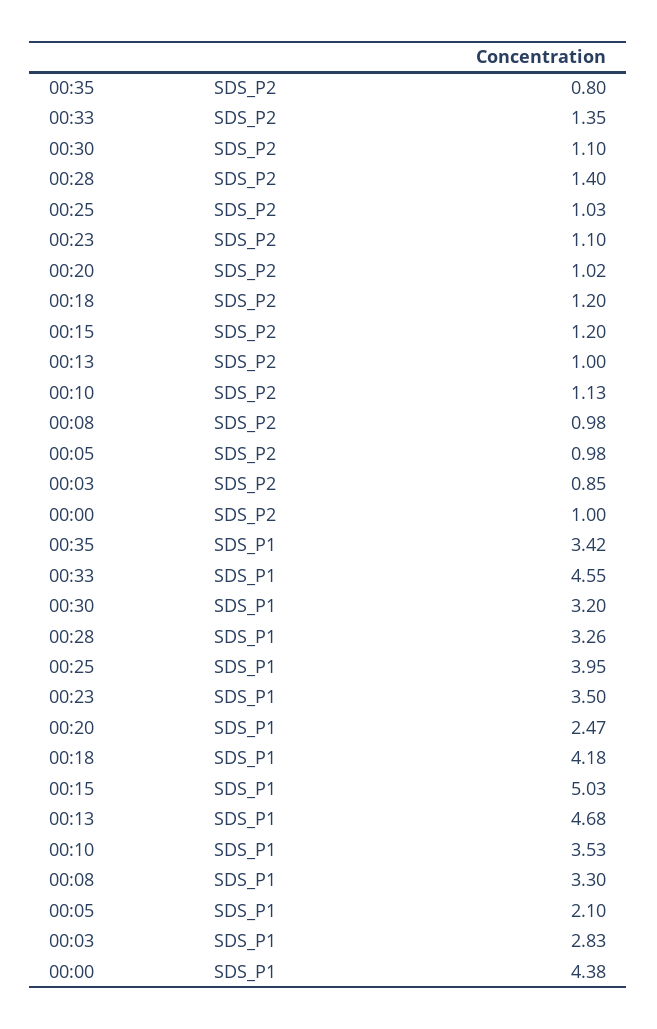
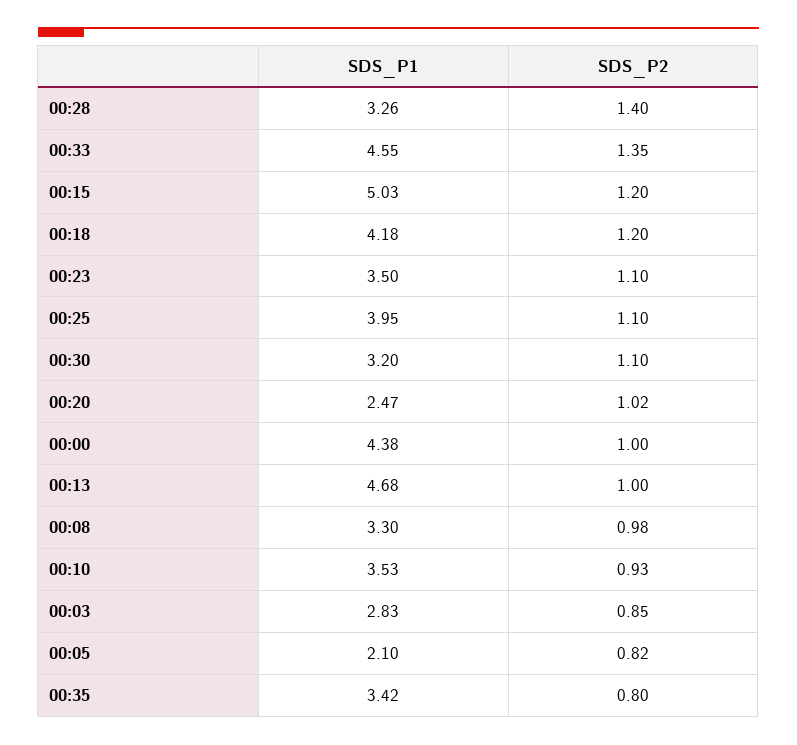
  {
    "00:35": {
      "SDS_P2": 0.8,
      "SDS_P1": 3.42
    },
    "00:33": {
      "SDS_P2": 1.35,
      "SDS_P1": 4.55
    },
    "00:30": {
      "SDS_P2": 1.1,
      "SDS_P1": 3.2
    },
    "00:28": {
      "SDS_P2": 1.4,
      "SDS_P1": 3.26
    },
    "00:25": {
-     "SDS_P2": 1.03,
+     "SDS_P2": 1.1,
      "SDS_P1": 3.95
    },
    "00:23": {
      "SDS_P2": 1.1,
      "SDS_P1": 3.5
    },
    "00:20": {
      "SDS_P2": 1.02,
      "SDS_P1": 2.47
    },
    "00:18": {
      "SDS_P2": 1.2,
      "SDS_P1": 4.18
    },
    "00:15": {
      "SDS_P2": 1.2,
      "SDS_P1": 5.03
    },
    "00:13": {
      "SDS_P2": 1,
      "SDS_P1": 4.68
    },
    "00:10": {
-     "SDS_P2": 1.13,
+     "SDS_P2": 0.93,
      "SDS_P1": 3.53
    },
    "00:08": {
      "SDS_P2": 0.98,
      "SDS_P1": 3.3
    },
    "00:05": {
-     "SDS_P2": 0.98,
+     "SDS_P2": 0.82,
      "SDS_P1": 2.1
    },
    "00:03": {
      "SDS_P2": 0.85,
      "SDS_P1": 2.83
    },
    "00:00": {
      "SDS_P2": 1,
      "SDS_P1": 4.38
    }
  }

